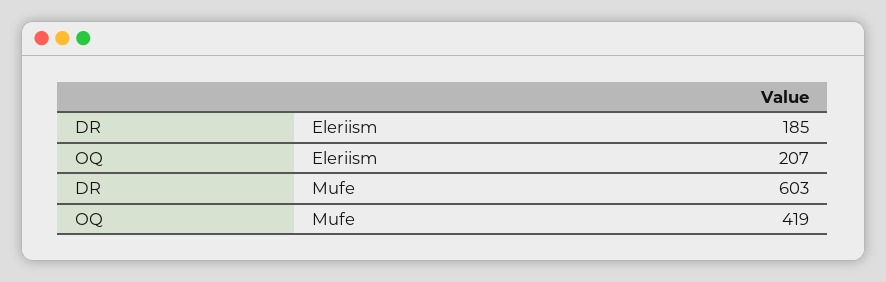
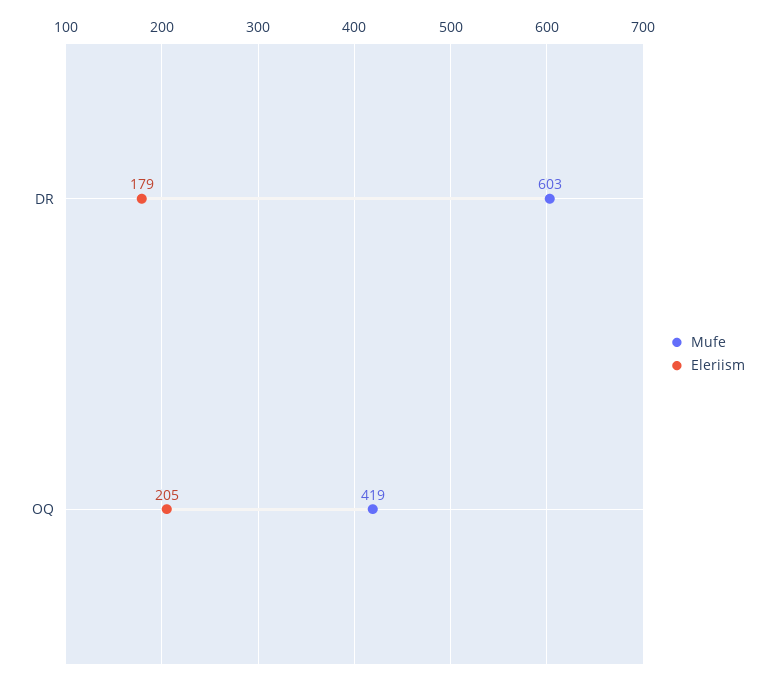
  {
    "Eleriism": {
-     "DR": 185,
+     "DR": 179,
-     "OQ": 207
+     "OQ": 205
    },
    "Mufe": {
      "DR": 603,
      "OQ": 419
    }
  }

